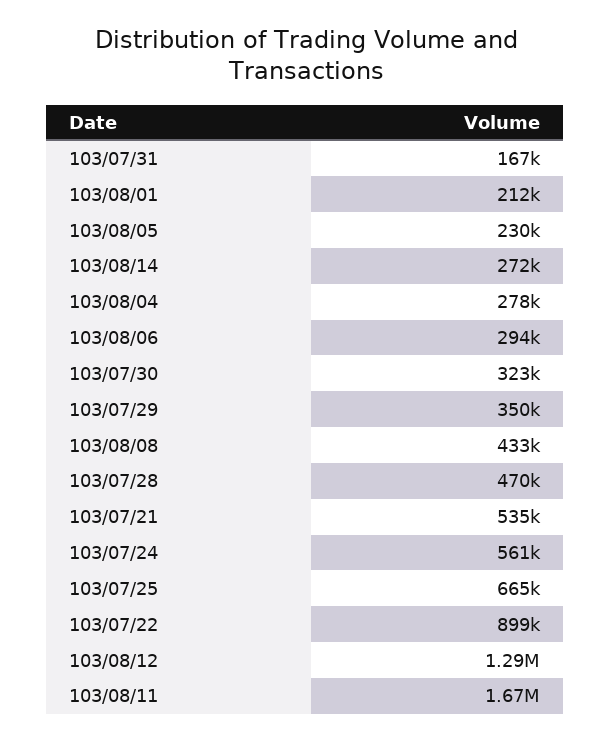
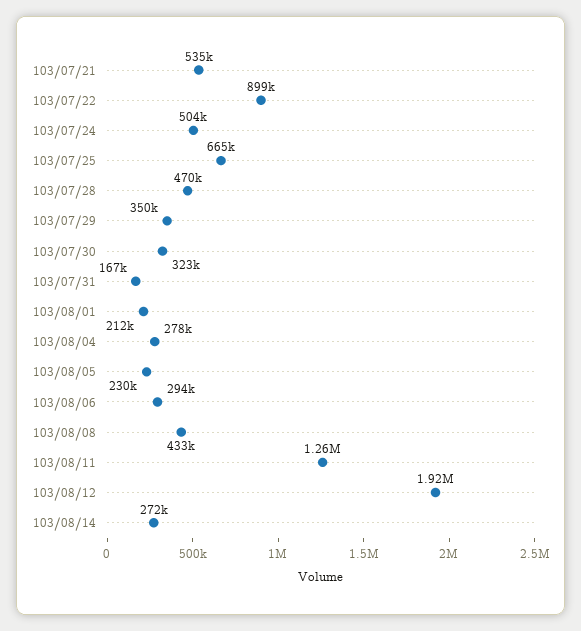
  {
    "103/07/31": 167000,
    "103/08/01": 212000,
    "103/08/05": 230000,
    "103/08/14": 272000,
    "103/08/04": 278000,
    "103/08/06": 294000,
    "103/07/30": 323000,
    "103/07/29": 350000,
    "103/08/08": 433000,
    "103/07/28": 470000,
    "103/07/21": 535000,
-   "103/07/24": 561000,
+   "103/07/24": 504000,
    "103/07/25": 665000,
    "103/07/22": 899000,
-   "103/08/12": 1290000,
+   "103/08/12": 1920000,
-   "103/08/11": 1670000
+   "103/08/11": 1260000
  }

